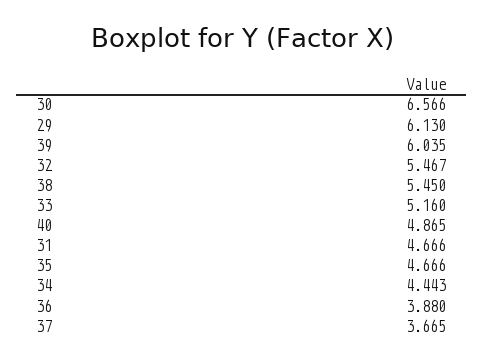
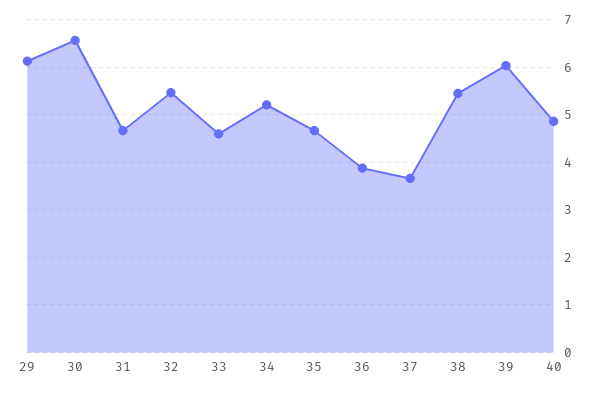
  {
    "30": 6.566,
    "29": 6.13,
    "39": 6.035,
    "32": 5.467,
    "38": 5.45,
-   "33": 5.16,
+   "33": 4.6,
    "40": 4.865,
    "31": 4.666,
    "35": 4.666,
-   "34": 4.443,
+   "34": 5.2,
    "36": 3.88,
    "37": 3.665
  }

